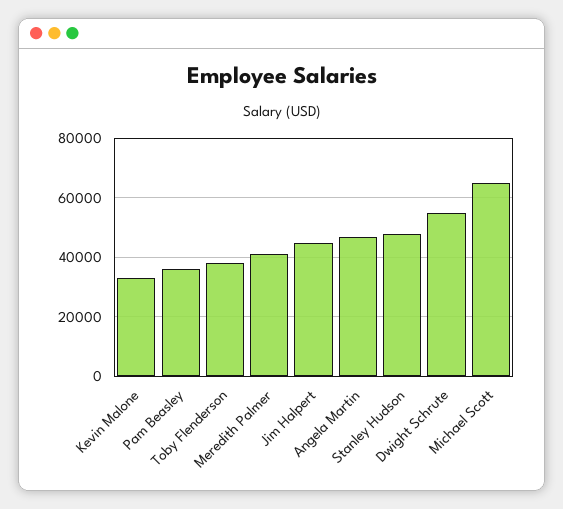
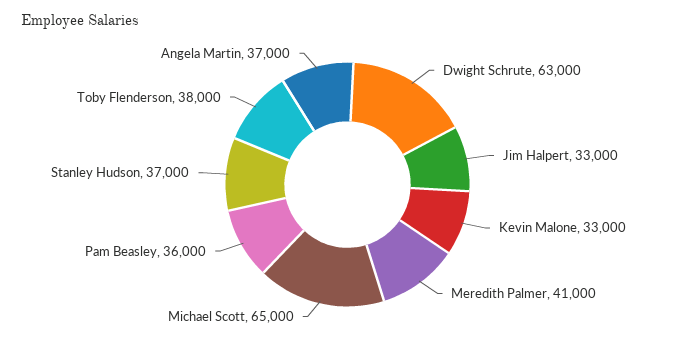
  {
    "Kevin Malone": 33000,
    "Pam Beasley": 36000,
    "Toby Flenderson": 38000,
    "Meredith Palmer": 41000,
-   "Jim Halpert": 45000,
+   "Jim Halpert": 33000,
-   "Angela Martin": 47500,
+   "Angela Martin": 37000,
-   "Stanley Hudson": 47500,
+   "Stanley Hudson": 37000,
-   "Dwight Schrute": 55000,
+   "Dwight Schrute": 63000,
    "Michael Scott": 65000
  }

